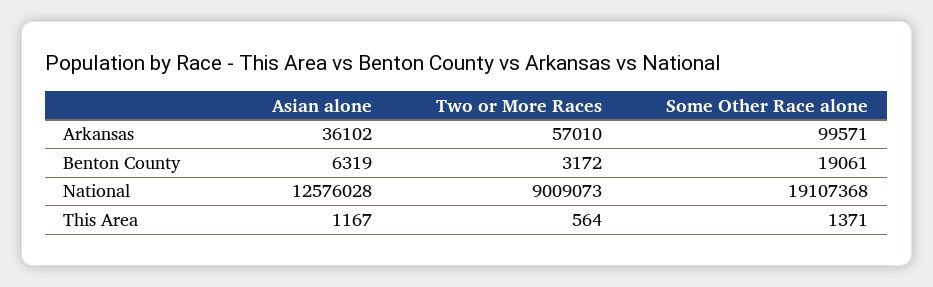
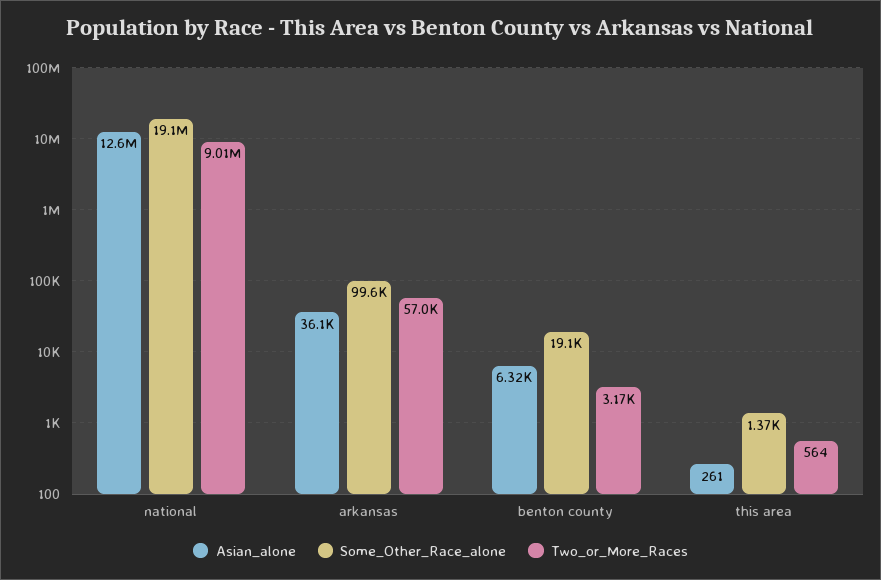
  {
    "Asian alone": {
      "Arkansas": 36102,
      "Benton County": 6319,
      "National": 12576028,
-     "This Area": 1167
+     "This Area": 261
    },
    "Two or More Races": {
      "Arkansas": 57010,
      "Benton County": 3172,
      "National": 9009073,
      "This Area": 564
    },
    "Some Other Race alone": {
      "Arkansas": 99571,
      "Benton County": 19061,
      "National": 19107368,
      "This Area": 1371
    }
  }

